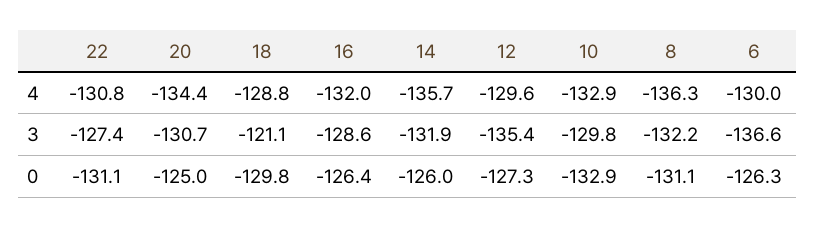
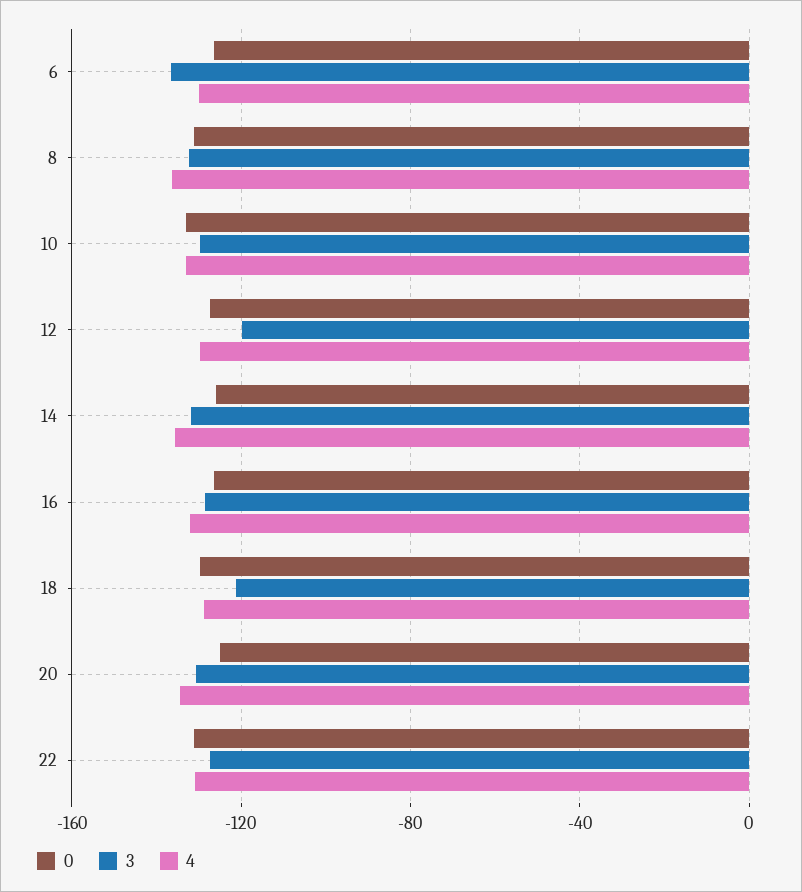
  {
    "4": {
      "22": -130.8,
      "20": -134.4,
      "18": -128.8,
      "16": -132,
      "14": -135.7,
      "12": -129.6,
      "10": -132.9,
      "8": -136.3,
      "6": -130
    },
    "3": {
      "22": -127.4,
      "20": -130.7,
      "18": -121.1,
      "16": -128.6,
      "14": -131.9,
-     "12": -135.4,
+     "12": -120,
      "10": -129.8,
      "8": -132.2,
      "6": -136.6
    },
    "0": {
      "22": -131.1,
      "20": -125,
      "18": -129.8,
      "16": -126.4,
      "14": -126,
      "12": -127.3,
      "10": -132.9,
      "8": -131.1,
      "6": -126.3
    }
  }

